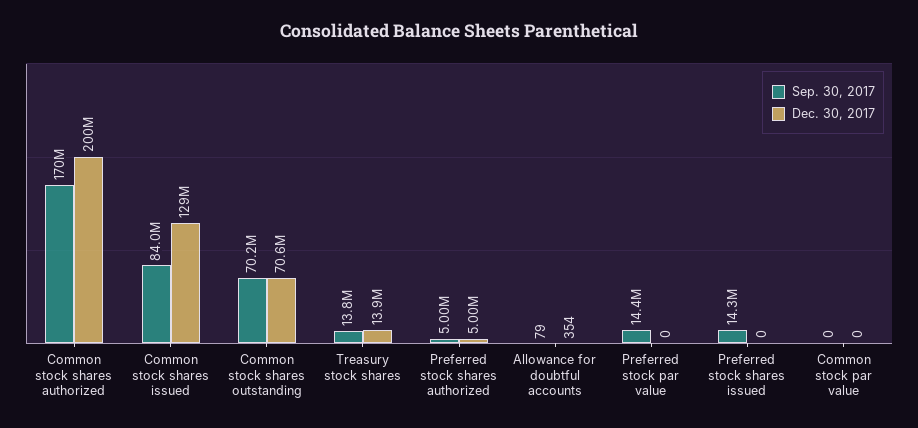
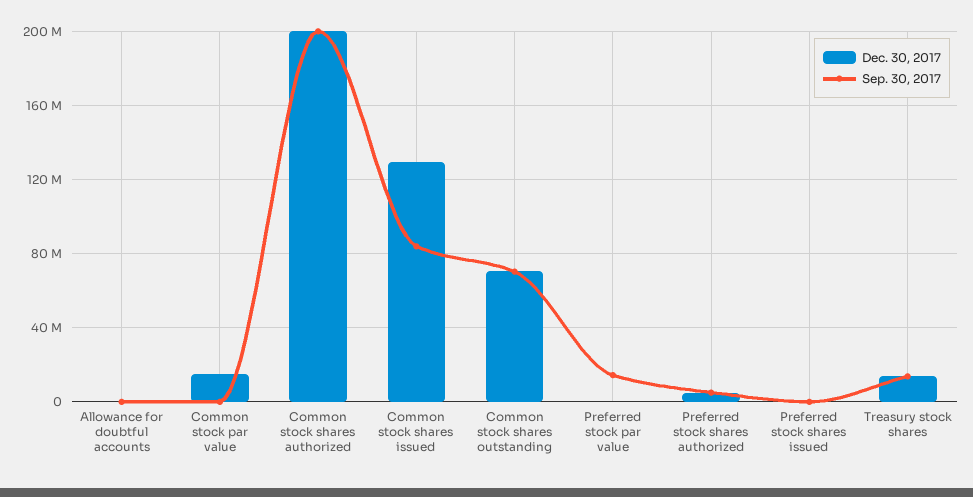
  {
    "Sep. 30, 2017": {
-     "Common stock shares authorized": 170000000,
+     "Common stock shares authorized": 200000000,
      "Common stock shares issued": 84000000,
      "Common stock shares outstanding": 70200000,
      "Treasury stock shares": 13800000,
      "Preferred stock shares authorized": 5000000,
      "Allowance for doubtful accounts": 79,
      "Preferred stock par value": 14400000,
-     "Preferred stock shares issued": 14300000,
+     "Preferred stock shares issued": 0,
      "Common stock par value": 0
    },
    "Dec. 30, 2017": {
      "Common stock shares authorized": 200000000,
      "Common stock shares issued": 129000000,
      "Common stock shares outstanding": 70600000,
      "Treasury stock shares": 13900000,
      "Preferred stock shares authorized": 5000000,
      "Allowance for doubtful accounts": 354,
      "Preferred stock par value": 0,
      "Preferred stock shares issued": 0,
-     "Common stock par value": 0
+     "Common stock par value": 15000000
    }
  }

